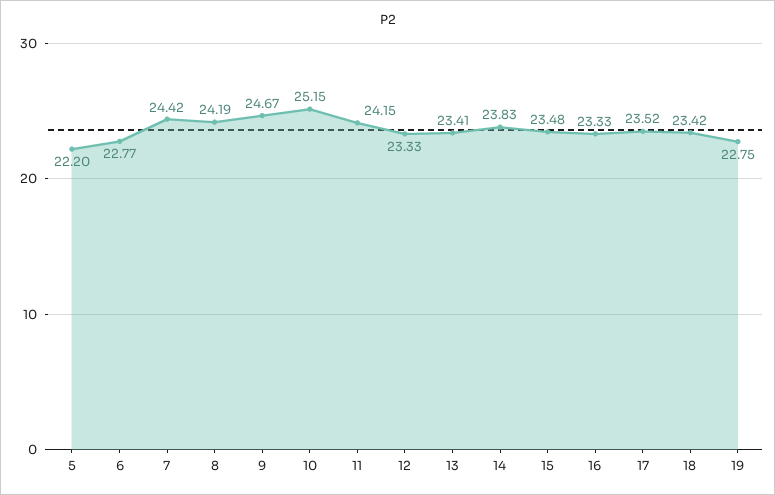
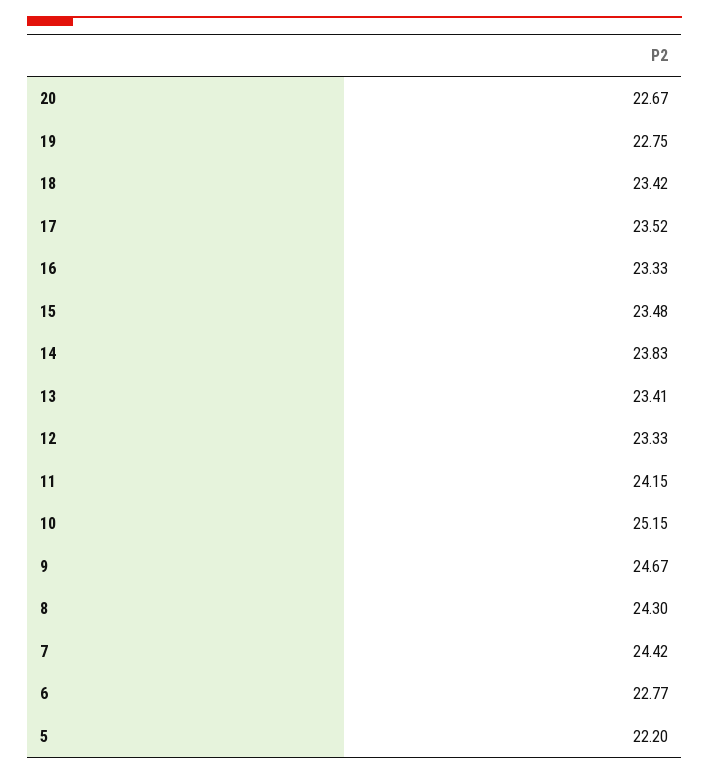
  {
    "5": 22.2,
    "6": 22.77,
    "7": 24.42,
-   "8": 24.19,
+   "8": 24.3,
    "9": 24.67,
    "10": 25.15,
    "11": 24.15,
    "12": 23.33,
    "13": 23.41,
    "14": 23.83,
    "15": 23.48,
    "16": 23.33,
    "17": 23.52,
    "18": 23.42,
-   "19": 22.75
+   "19": 22.75,
+   "20": 22.67
  }

